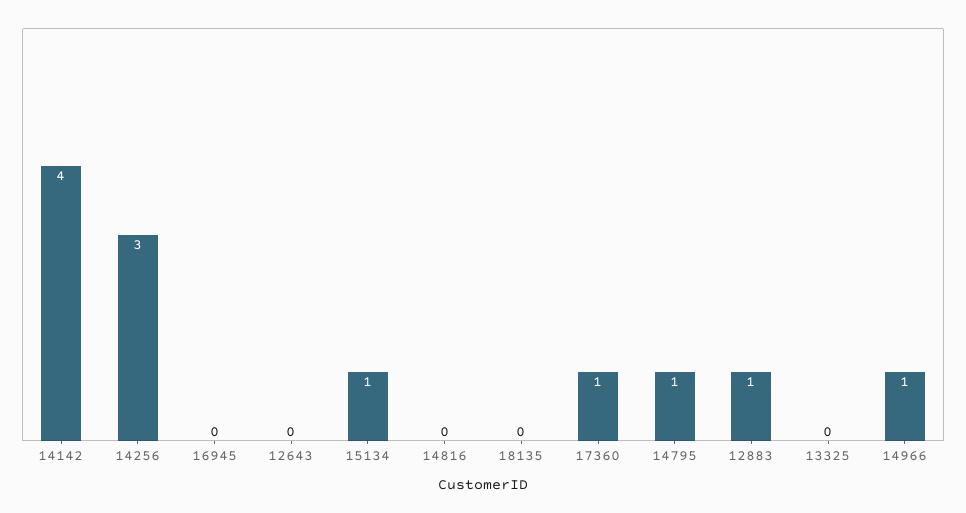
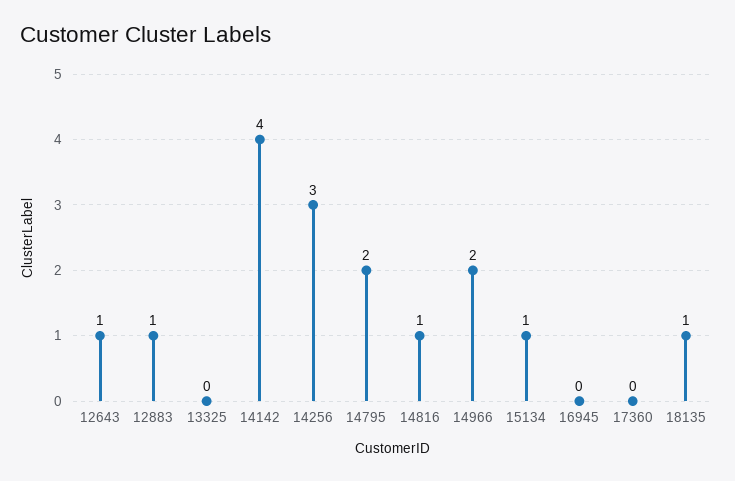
  {
    "14142": 4,
    "14256": 3,
    "16945": 0,
-   "12643": 0,
+   "12643": 1,
    "15134": 1,
-   "14816": 0,
+   "14816": 1,
-   "18135": 0,
+   "18135": 1,
-   "17360": 1,
+   "17360": 0,
-   "14795": 1,
+   "14795": 2,
    "12883": 1,
    "13325": 0,
-   "14966": 1
+   "14966": 2
  }

